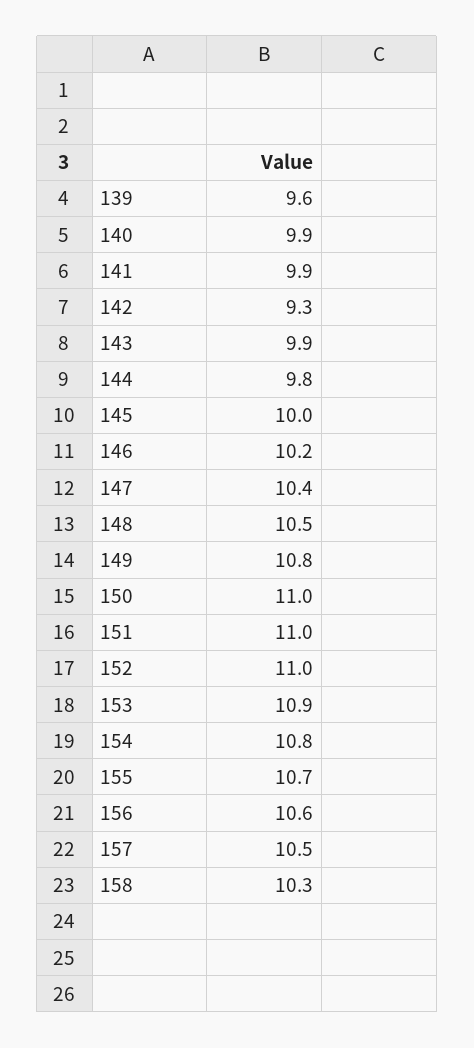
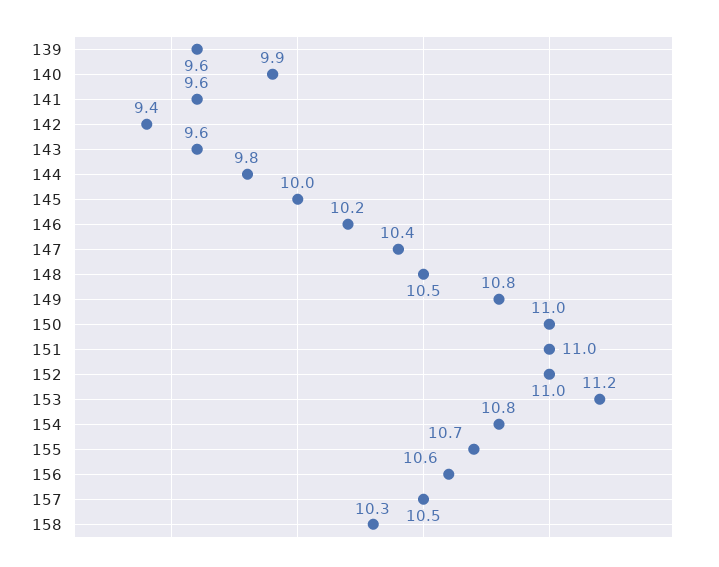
  {
    "139": 9.6,
    "140": 9.9,
-   "141": 9.9,
+   "141": 9.6,
-   "142": 9.3,
+   "142": 9.4,
-   "143": 9.9,
+   "143": 9.6,
    "144": 9.8,
    "145": 10,
    "146": 10.2,
    "147": 10.4,
    "148": 10.5,
    "149": 10.8,
    "150": 11,
    "151": 11,
    "152": 11,
-   "153": 10.9,
+   "153": 11.2,
    "154": 10.8,
    "155": 10.7,
    "156": 10.6,
    "157": 10.5,
    "158": 10.3
  }

